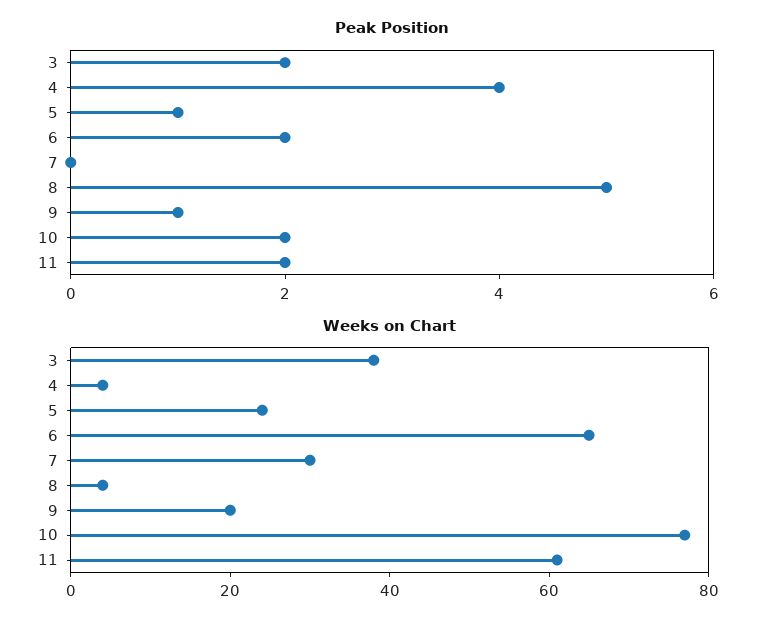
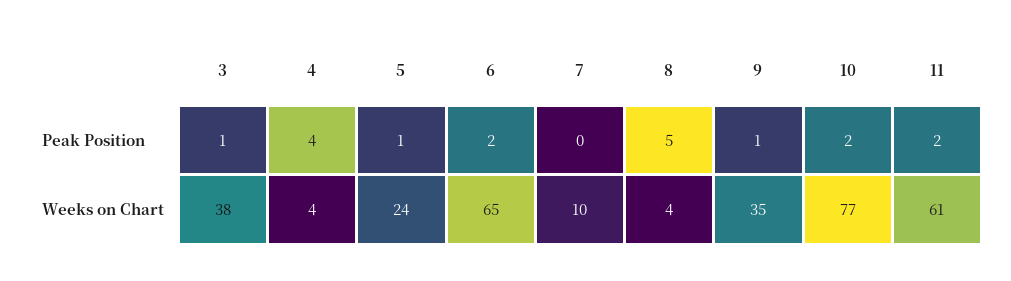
  {
    "Peak Position": {
-     "3": 2,
+     "3": 1,
      "4": 4,
      "5": 1,
      "6": 2,
      "7": 0,
      "8": 5,
      "9": 1,
      "10": 2,
      "11": 2
    },
    "Weeks on Chart": {
      "3": 38,
      "4": 4,
      "5": 24,
      "6": 65,
-     "7": 30,
+     "7": 10,
      "8": 4,
-     "9": 20,
+     "9": 35,
      "10": 77,
      "11": 61
    }
  }

